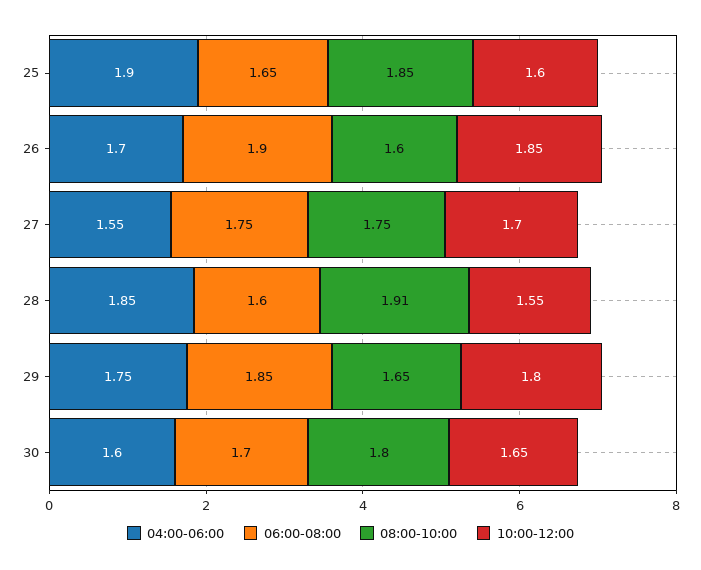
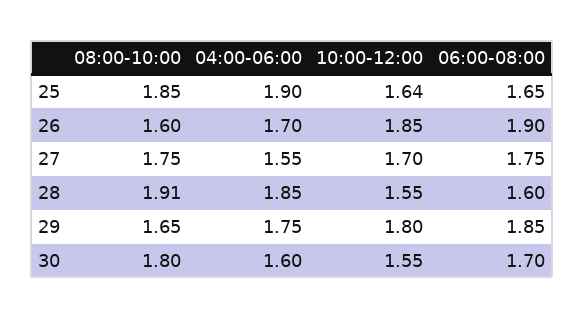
  {
    "04:00-06:00": {
      "25": 1.9,
      "26": 1.7,
      "27": 1.55,
      "28": 1.85,
      "29": 1.75,
      "30": 1.6
    },
    "06:00-08:00": {
      "25": 1.65,
      "26": 1.9,
      "27": 1.75,
      "28": 1.6,
      "29": 1.85,
      "30": 1.7
    },
    "08:00-10:00": {
      "25": 1.85,
      "26": 1.6,
      "27": 1.75,
      "28": 1.91,
      "29": 1.65,
      "30": 1.8
    },
    "10:00-12:00": {
-     "25": 1.6,
+     "25": 1.64,
      "26": 1.85,
      "27": 1.7,
      "28": 1.55,
      "29": 1.8,
-     "30": 1.65
+     "30": 1.55
    }
  }

